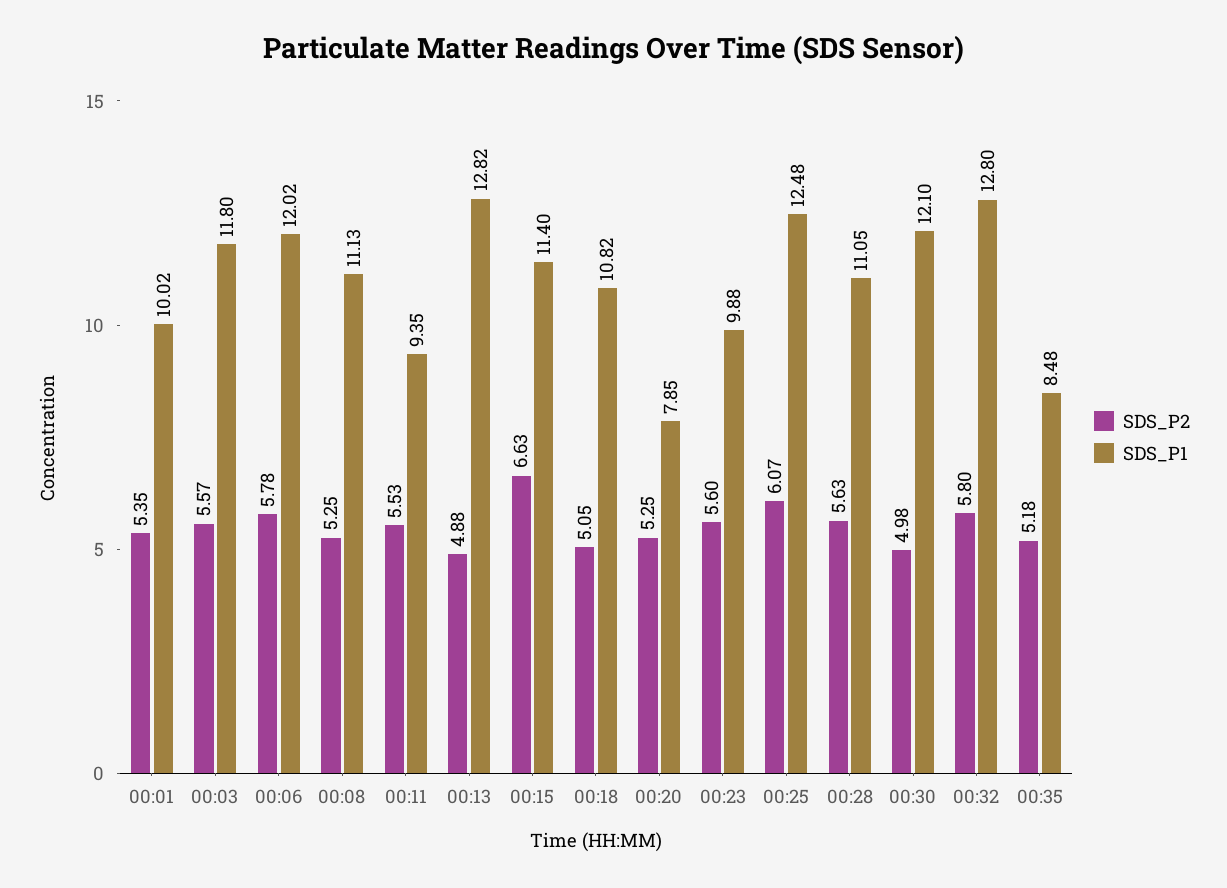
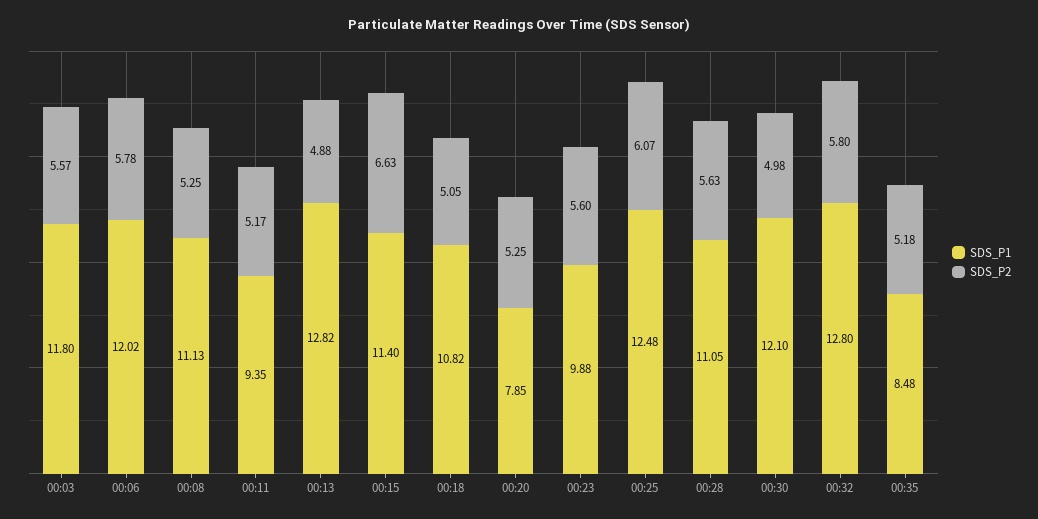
  {
    "SDS_P2": {
-     "00:01": 5.35,
      "00:03": 5.57,
      "00:06": 5.78,
      "00:08": 5.25,
-     "00:11": 5.53,
+     "00:11": 5.17,
      "00:13": 4.88,
      "00:15": 6.63,
      "00:18": 5.05,
      "00:20": 5.25,
      "00:23": 5.6,
      "00:25": 6.07,
      "00:28": 5.63,
      "00:30": 4.98,
      "00:32": 5.8,
      "00:35": 5.18
    },
    "SDS_P1": {
-     "00:01": 10.02,
      "00:03": 11.8,
      "00:06": 12.02,
      "00:08": 11.13,
      "00:11": 9.35,
      "00:13": 12.82,
      "00:15": 11.4,
      "00:18": 10.82,
      "00:20": 7.85,
      "00:23": 9.88,
      "00:25": 12.48,
      "00:28": 11.05,
      "00:30": 12.1,
      "00:32": 12.8,
      "00:35": 8.48
    }
  }

